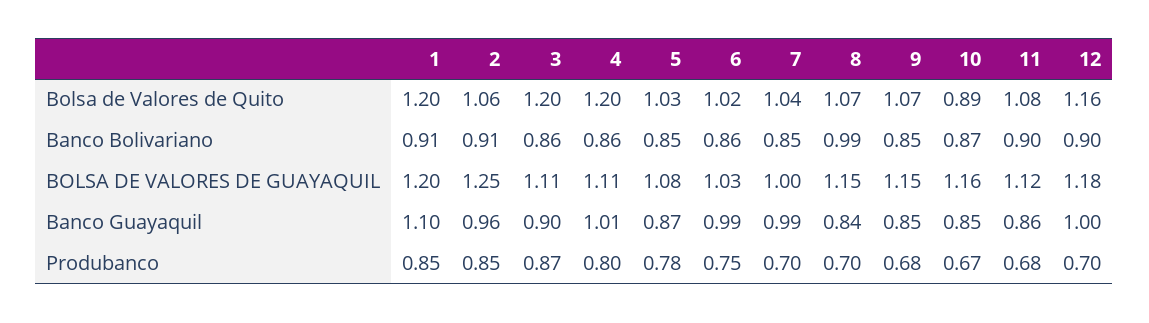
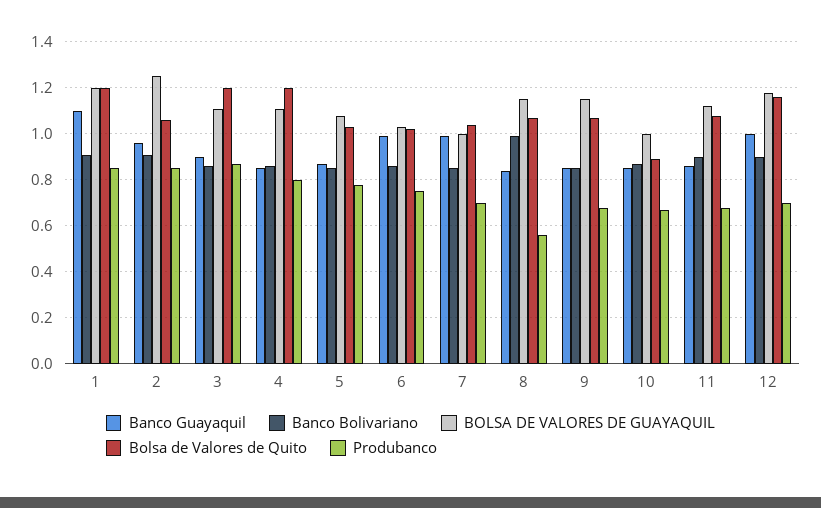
  {
    "Bolsa de Valores de Quito": {
      "1": 1.2,
      "2": 1.06,
      "3": 1.2,
      "4": 1.2,
      "5": 1.03,
      "6": 1.02,
      "7": 1.04,
      "8": 1.07,
      "9": 1.07,
      "10": 0.89,
      "11": 1.08,
      "12": 1.16
    },
    "Banco Bolivariano": {
      "1": 0.91,
      "2": 0.91,
      "3": 0.86,
      "4": 0.86,
      "5": 0.85,
      "6": 0.86,
      "7": 0.85,
      "8": 0.99,
      "9": 0.85,
      "10": 0.87,
      "11": 0.9,
      "12": 0.9
    },
    "BOLSA DE VALORES DE GUAYAQUIL": {
      "1": 1.2,
      "2": 1.25,
      "3": 1.11,
      "4": 1.11,
      "5": 1.08,
      "6": 1.03,
      "7": 1,
      "8": 1.15,
      "9": 1.15,
-     "10": 1.16,
+     "10": 1,
      "11": 1.12,
      "12": 1.18
    },
    "Banco Guayaquil": {
      "1": 1.1,
      "2": 0.96,
      "3": 0.9,
-     "4": 1.01,
+     "4": 0.85,
      "5": 0.87,
      "6": 0.99,
      "7": 0.99,
      "8": 0.84,
      "9": 0.85,
      "10": 0.85,
      "11": 0.86,
      "12": 1
    },
    "Produbanco": {
      "1": 0.85,
      "2": 0.85,
      "3": 0.87,
      "4": 0.8,
      "5": 0.78,
      "6": 0.75,
      "7": 0.7,
-     "8": 0.7,
+     "8": 0.55,
      "9": 0.68,
      "10": 0.67,
      "11": 0.68,
      "12": 0.7
    }
  }

